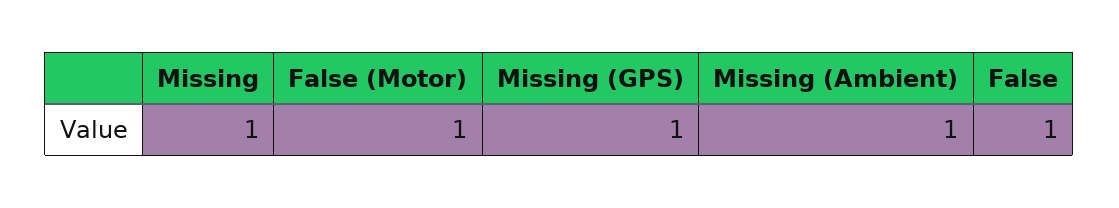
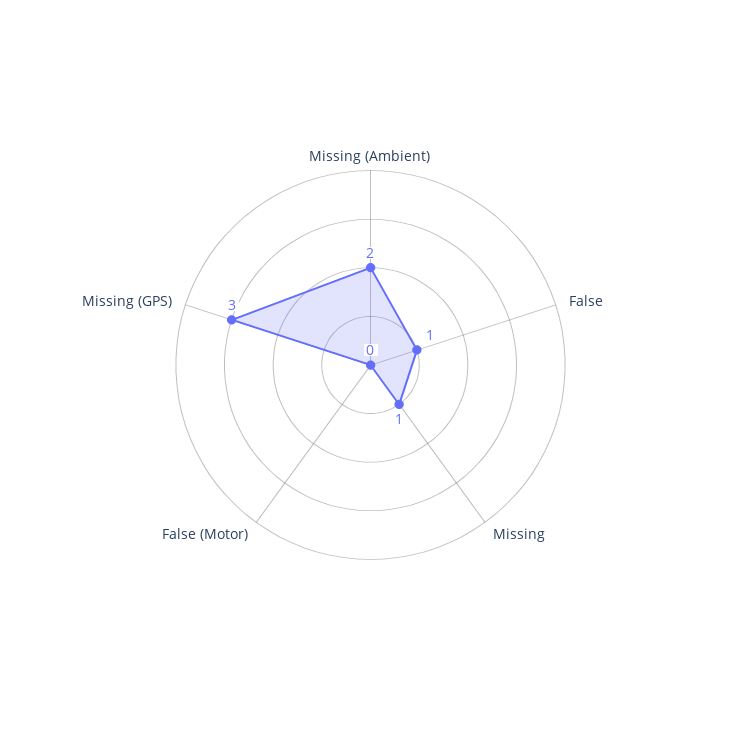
  {
    "Missing": 1,
-   "False (Motor)": 1,
+   "False (Motor)": 0,
-   "Missing (GPS)": 1,
+   "Missing (GPS)": 3,
-   "Missing (Ambient)": 1,
+   "Missing (Ambient)": 2,
    "False": 1
  }

